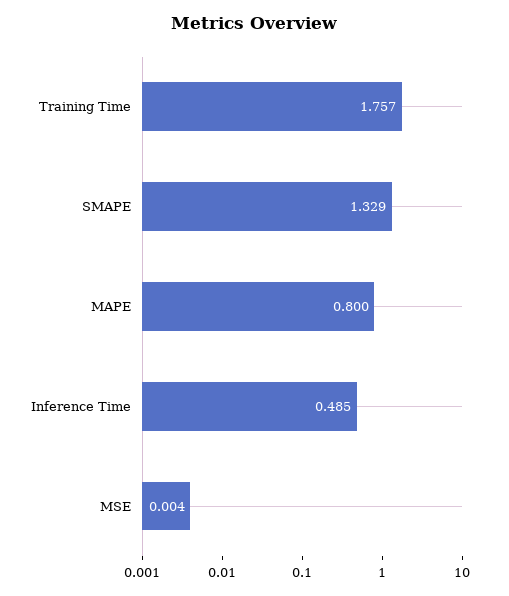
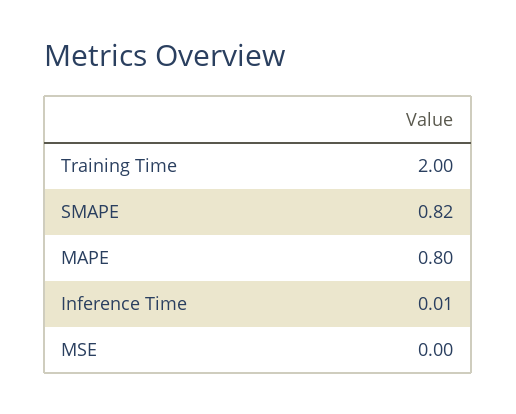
  {
-   "Training Time": 1.757,
+   "Training Time": 2,
-   "SMAPE": 1.329,
+   "SMAPE": 0.82,
    "MAPE": 0.8,
-   "Inference Time": 0.485,
+   "Inference Time": 0.01,
    "MSE": 0.004
  }

